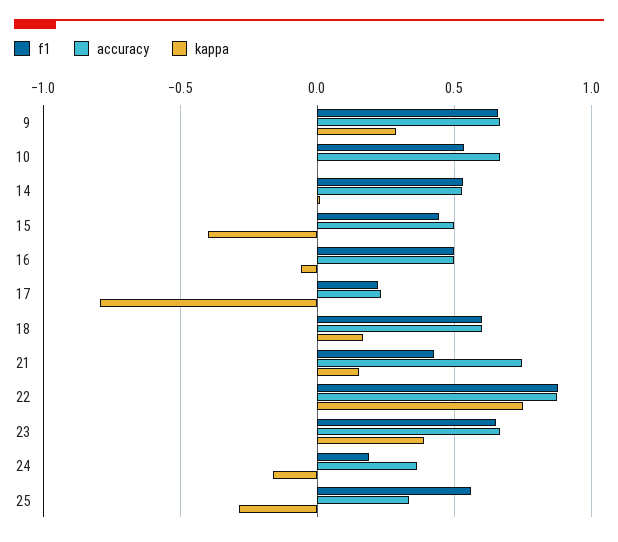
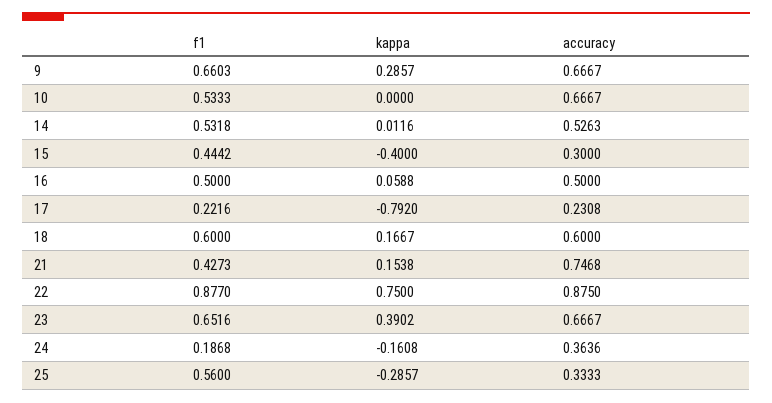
  {
    "f1": {
      "9": 0.6603,
      "10": 0.5333,
      "14": 0.5318,
      "15": 0.4442,
      "16": 0.5,
      "17": 0.2216,
      "18": 0.6,
      "21": 0.4273,
      "22": 0.877,
      "23": 0.6516,
      "24": 0.1868,
      "25": 0.56
    },
    "accuracy": {
      "9": 0.6667,
      "10": 0.6667,
      "14": 0.5263,
-     "15": 0.5,
+     "15": 0.3,
      "16": 0.5,
      "17": 0.2308,
      "18": 0.6,
      "21": 0.7468,
      "22": 0.875,
      "23": 0.6667,
      "24": 0.3636,
      "25": 0.3333
    },
    "kappa": {
      "9": 0.2857,
      "10": 0,
      "14": 0.0116,
      "15": -0.4,
-     "16": -0.05,
+     "16": 0.0588,
      "17": -0.792,
      "18": 0.1667,
      "21": 0.1538,
      "22": 0.75,
      "23": 0.3902,
      "24": -0.1608,
      "25": -0.2857
    }
  }

